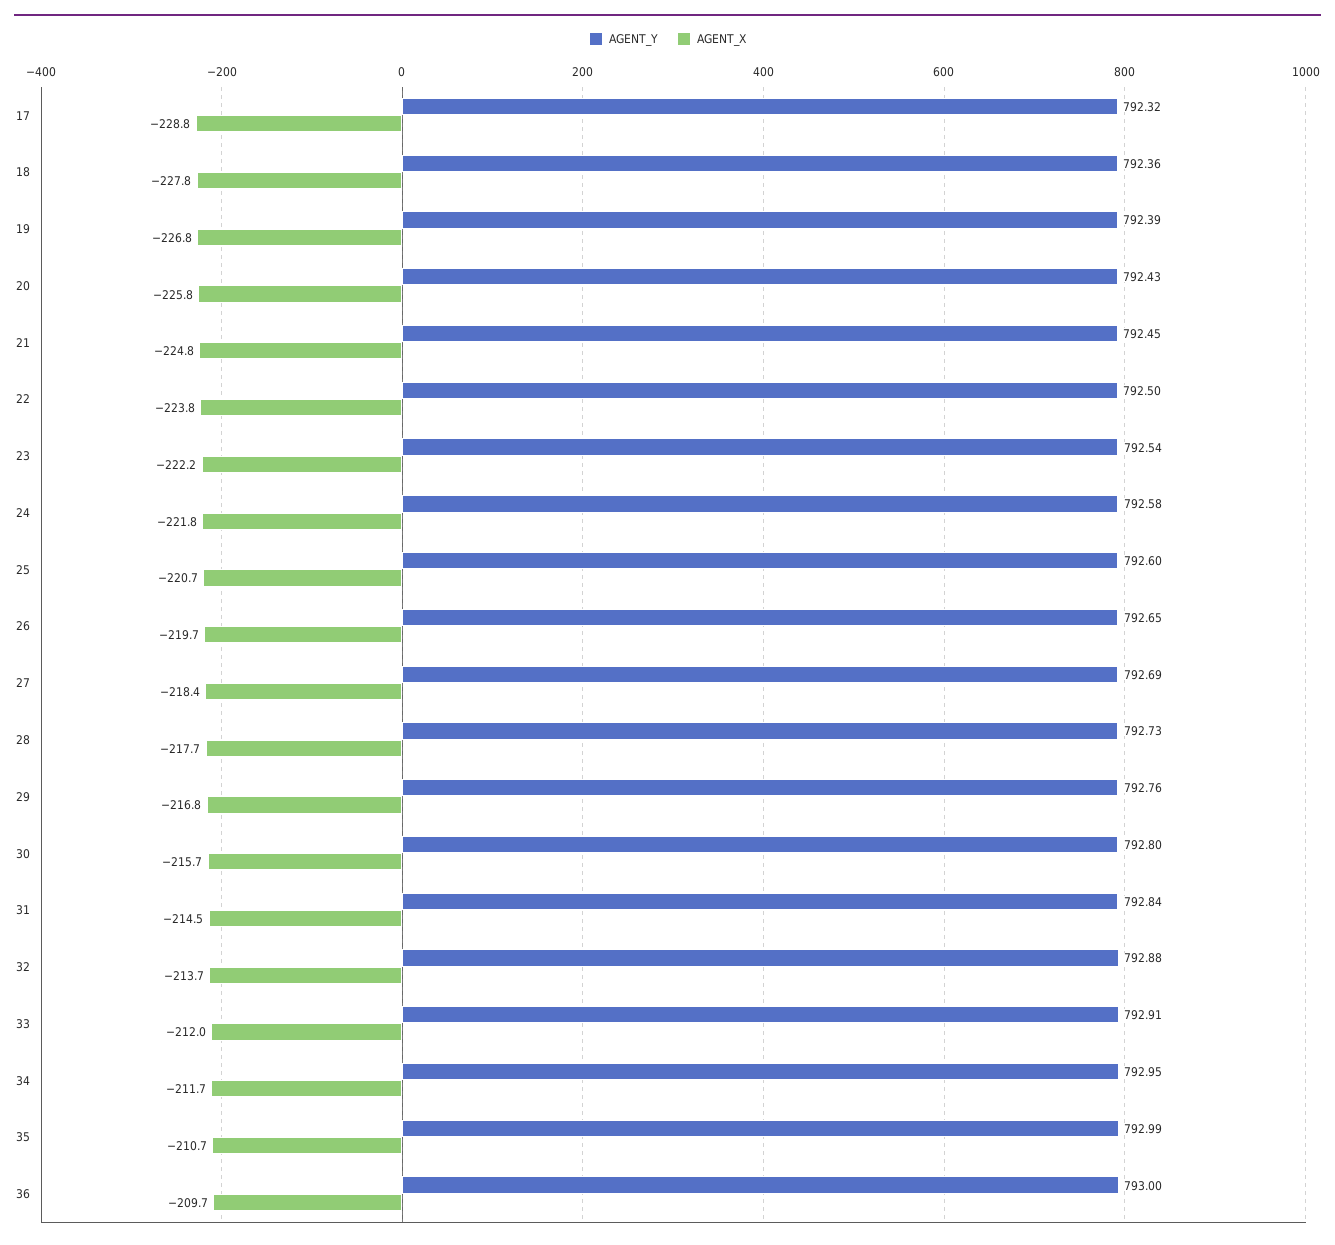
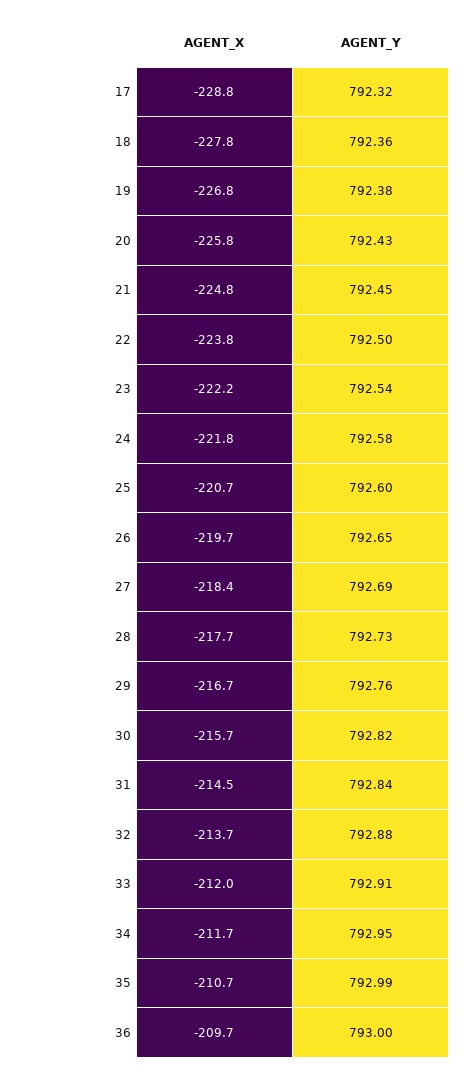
  {
    "AGENT_Y": {
      "17": 792.32,
      "18": 792.36,
-     "19": 792.39,
+     "19": 792.38,
      "20": 792.43,
      "21": 792.45,
      "22": 792.5,
      "23": 792.54,
      "24": 792.58,
      "25": 792.6,
      "26": 792.65,
      "27": 792.69,
      "28": 792.73,
      "29": 792.76,
-     "30": 792.8,
+     "30": 792.82,
      "31": 792.84,
      "32": 792.88,
      "33": 792.91,
      "34": 792.95,
      "35": 792.99,
      "36": 793
    },
    "AGENT_X": {
      "17": -228.8,
      "18": -227.8,
      "19": -226.8,
      "20": -225.8,
      "21": -224.8,
      "22": -223.8,
      "23": -222.2,
      "24": -221.8,
      "25": -220.7,
      "26": -219.7,
      "27": -218.4,
      "28": -217.7,
-     "29": -216.8,
+     "29": -216.7,
      "30": -215.7,
      "31": -214.5,
      "32": -213.7,
      "33": -212,
      "34": -211.7,
      "35": -210.7,
      "36": -209.7
    }
  }

